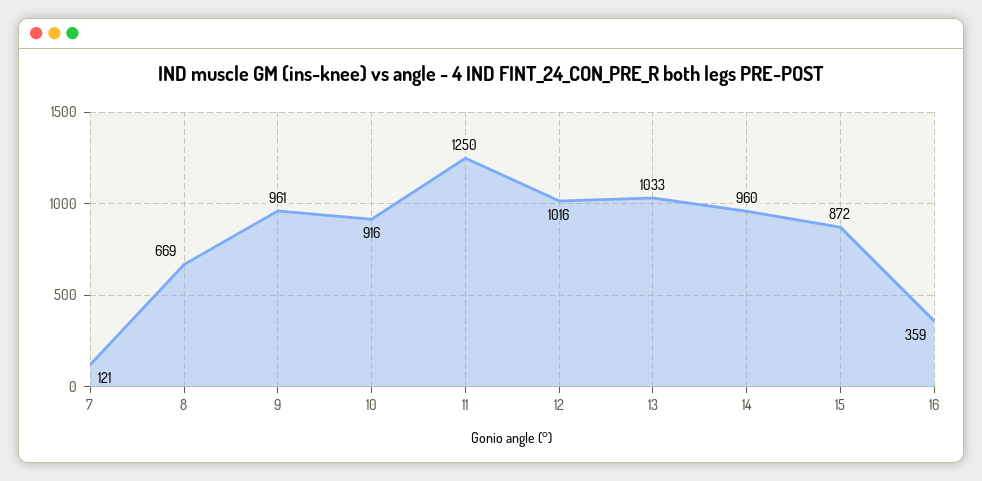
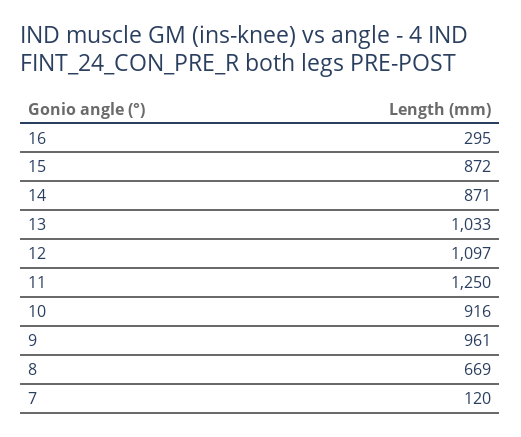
  {
-   "7": 121,
+   "7": 120,
    "8": 669,
    "9": 961,
    "10": 916,
    "11": 1250,
-   "12": 1016,
+   "12": 1097,
    "13": 1033,
-   "14": 960,
+   "14": 871,
    "15": 872,
-   "16": 359
+   "16": 295
  }

